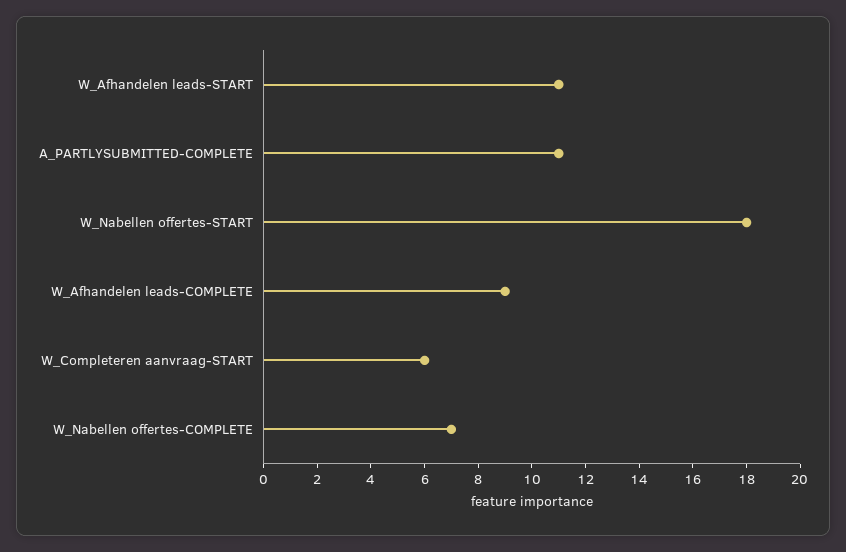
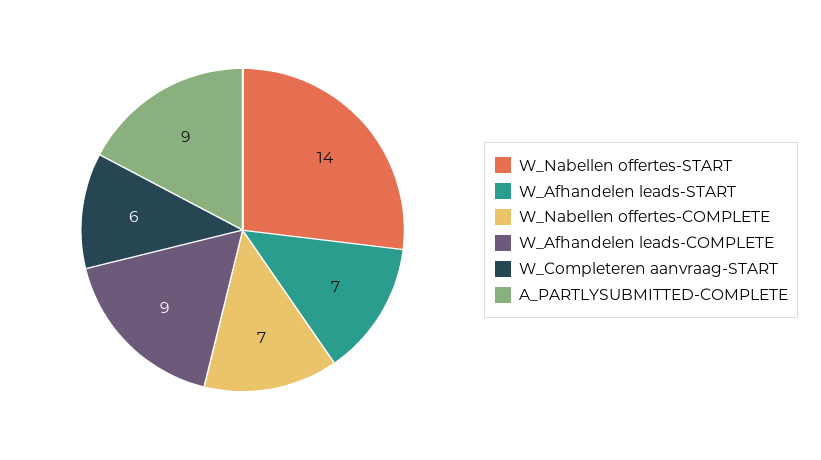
  {
-   "W_Afhandelen leads-START": 11,
+   "W_Afhandelen leads-START": 7,
-   "A_PARTLYSUBMITTED-COMPLETE": 11,
+   "A_PARTLYSUBMITTED-COMPLETE": 9,
-   "W_Nabellen offertes-START": 18,
+   "W_Nabellen offertes-START": 14,
    "W_Afhandelen leads-COMPLETE": 9,
    "W_Completeren aanvraag-START": 6,
    "W_Nabellen offertes-COMPLETE": 7
  }

